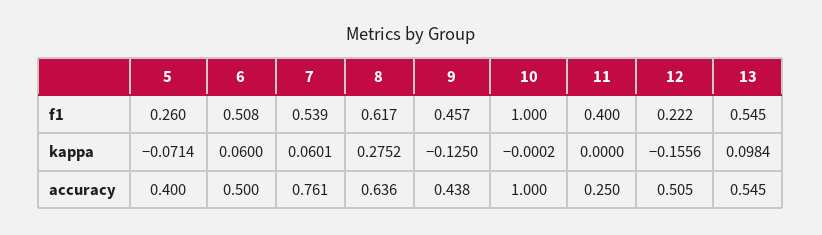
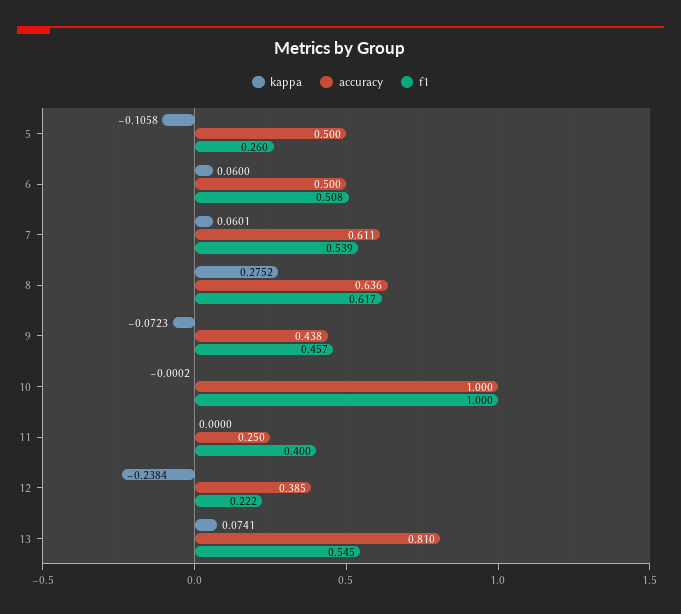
  {
    "f1": {
      "5": 0.26,
      "6": 0.508,
      "7": 0.539,
      "8": 0.617,
      "9": 0.457,
      "10": 1,
      "11": 0.4,
      "12": 0.222,
      "13": 0.545
    },
    "kappa": {
-     "5": -0.0714,
+     "5": -0.1058,
      "6": 0.06,
      "7": 0.0601,
      "8": 0.2752,
-     "9": -0.125,
+     "9": -0.0723,
      "10": -0.0002,
      "11": 0,
-     "12": -0.1556,
+     "12": -0.2384,
-     "13": 0.0984
+     "13": 0.0741
    },
    "accuracy": {
-     "5": 0.4,
+     "5": 0.5,
      "6": 0.5,
-     "7": 0.761,
+     "7": 0.611,
      "8": 0.636,
      "9": 0.438,
      "10": 1,
      "11": 0.25,
-     "12": 0.505,
+     "12": 0.385,
-     "13": 0.545
+     "13": 0.81
    }
  }

